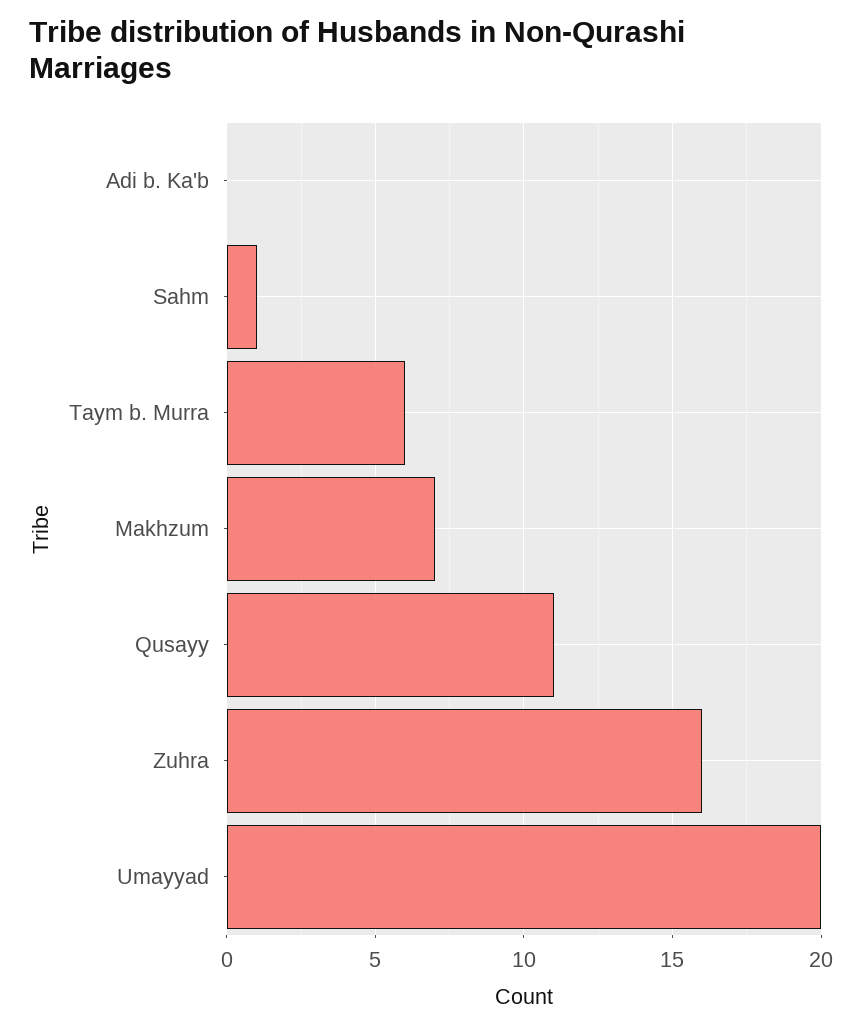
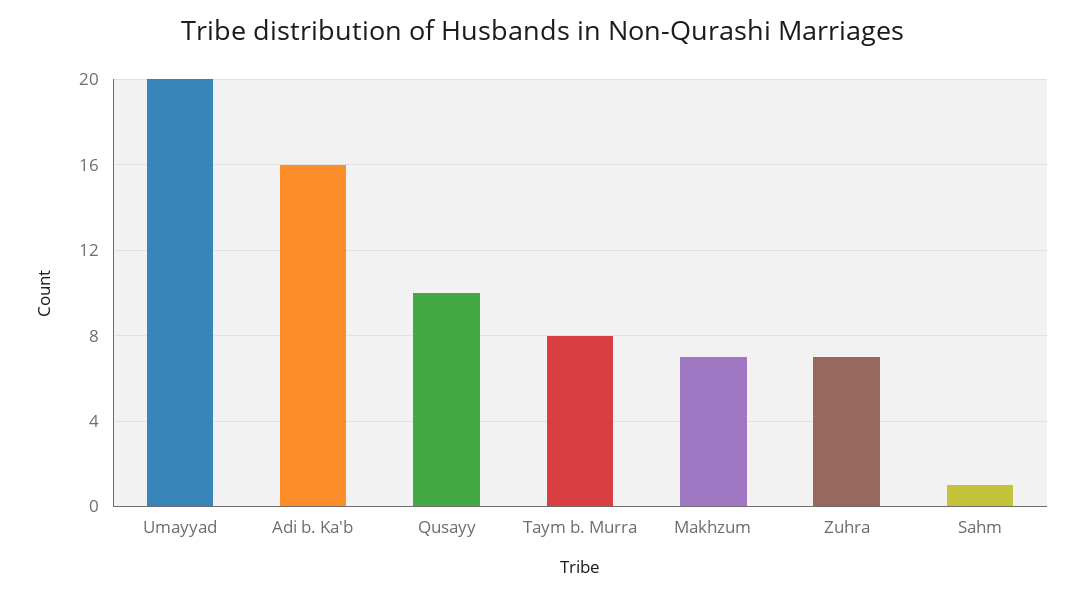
  {
-   "Adi b. Ka'b": 0,
+   "Adi b. Ka'b": 16,
    "Sahm": 1,
-   "Taym b. Murra": 6,
+   "Taym b. Murra": 8,
    "Makhzum": 7,
-   "Qusayy": 11,
+   "Qusayy": 10,
-   "Zuhra": 16,
+   "Zuhra": 7,
    "Umayyad": 20
  }

